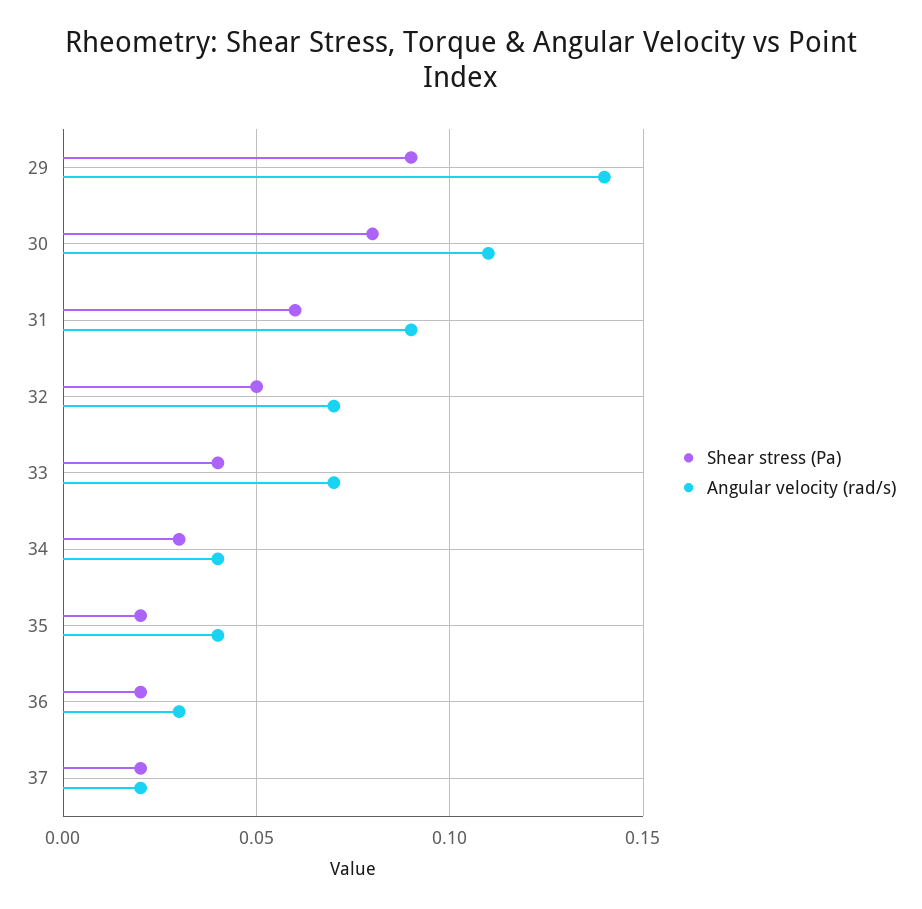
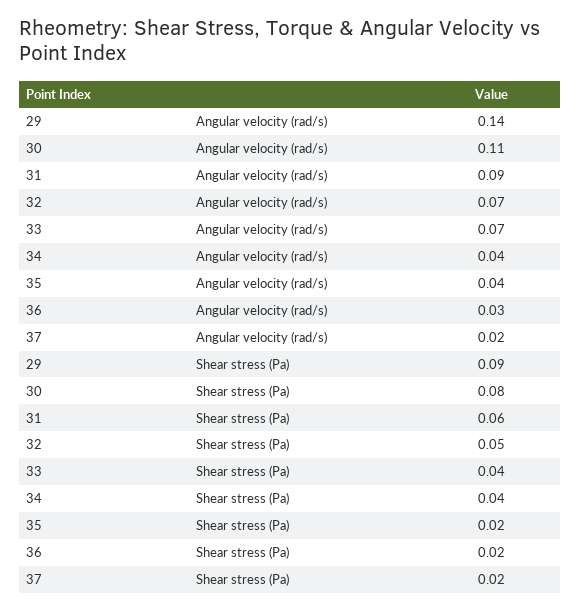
  {
    "Shear stress (Pa)": {
      "29": 0.09,
      "30": 0.08,
      "31": 0.06,
      "32": 0.05,
      "33": 0.04,
-     "34": 0.03,
+     "34": 0.04,
      "35": 0.02,
      "36": 0.02,
      "37": 0.02
    },
    "Angular velocity (rad/s)": {
      "29": 0.14,
      "30": 0.11,
      "31": 0.09,
      "32": 0.07,
      "33": 0.07,
      "34": 0.04,
      "35": 0.04,
      "36": 0.03,
      "37": 0.02
    }
  }

